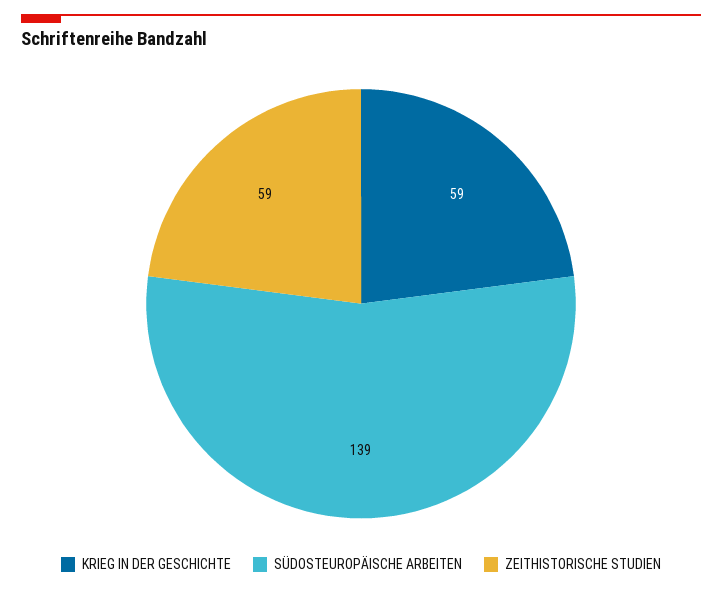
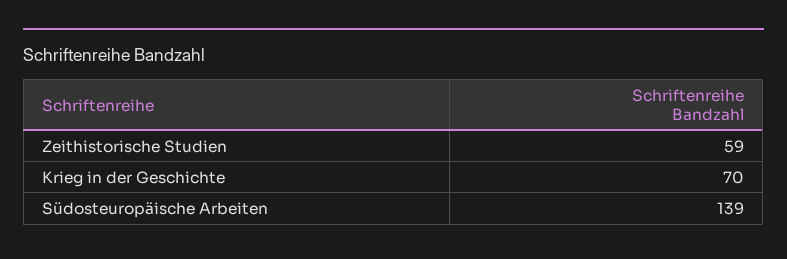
  {
-   "KRIEG IN DER GESCHICHTE": 59,
+   "KRIEG IN DER GESCHICHTE": 70,
    "SÜDOSTEUROPÄISCHE ARBEITEN": 139,
    "ZEITHISTORISCHE STUDIEN": 59
  }

